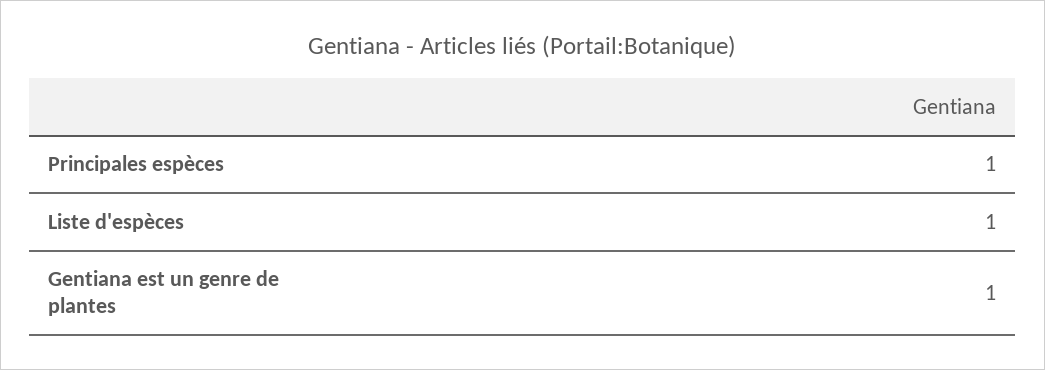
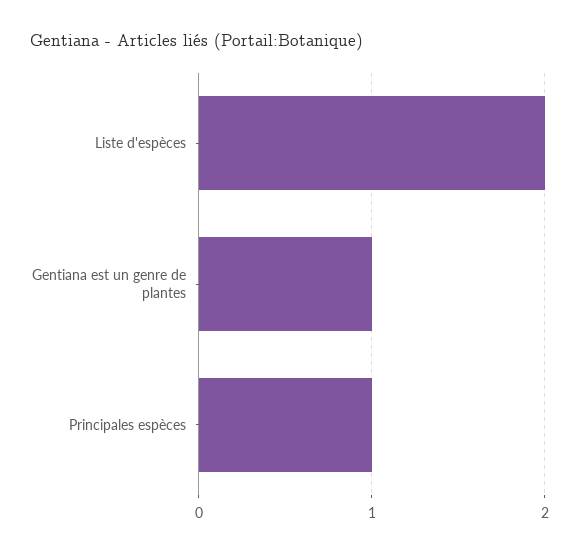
  {
    "Principales espèces": 1,
-   "Liste d'espèces": 1,
+   "Liste d'espèces": 2,
    "Gentiana est un genre de plantes": 1
  }

